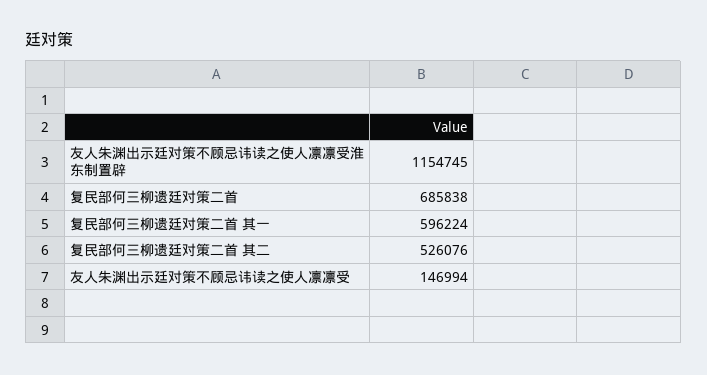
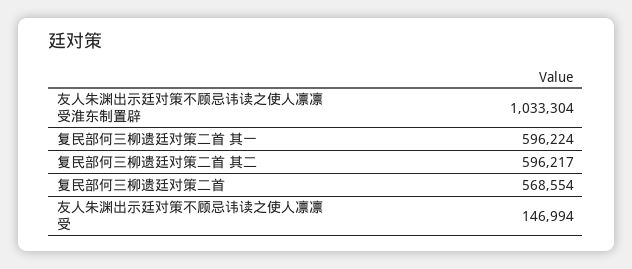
  {
-   "友人朱渊出示廷对策不顾忌讳读之使人凛凛受淮东制置辟": 1154745,
+   "友人朱渊出示廷对策不顾忌讳读之使人凛凛受淮东制置辟": 1033304,
-   "复民部何三柳遗廷对策二首": 685838,
+   "复民部何三柳遗廷对策二首": 568554,
    "复民部何三柳遗廷对策二首 其一": 596224,
-   "复民部何三柳遗廷对策二首 其二": 526076,
+   "复民部何三柳遗廷对策二首 其二": 596217,
    "友人朱渊出示廷对策不顾忌讳读之使人凛凛受": 146994
  }

